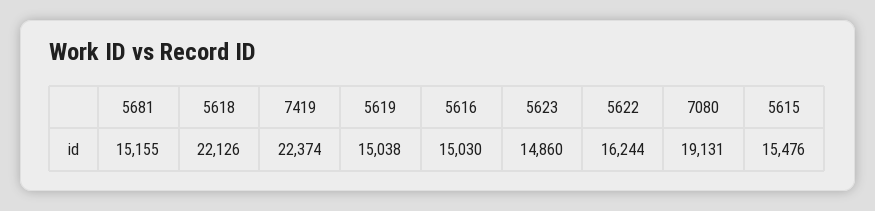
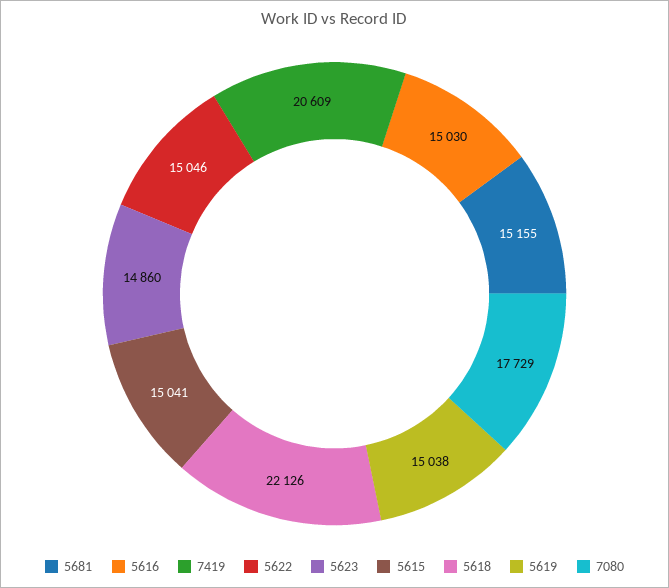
  {
    "5681": 15155,
    "5618": 22126,
-   "7419": 22374,
+   "7419": 20609,
    "5619": 15038,
    "5616": 15030,
    "5623": 14860,
-   "5622": 16244,
+   "5622": 15046,
-   "7080": 19131,
+   "7080": 17729,
-   "5615": 15476
+   "5615": 15041
  }

